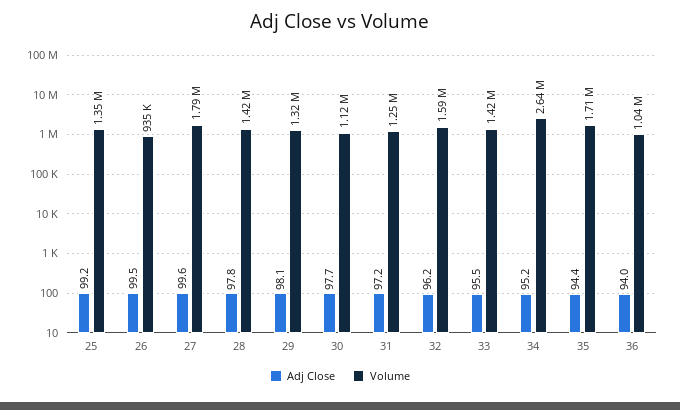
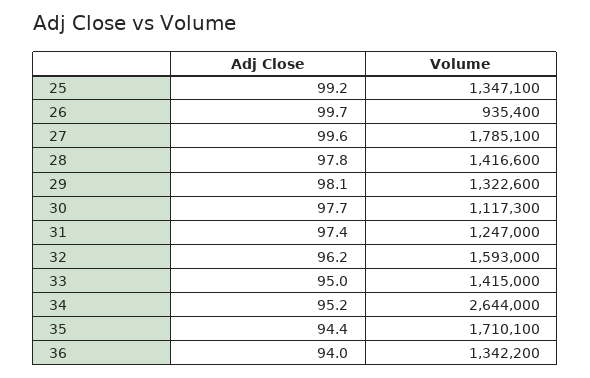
  {
    "Adj Close": {
      "25": 99.2,
-     "26": 99.5,
+     "26": 99.7,
      "27": 99.6,
      "28": 97.8,
      "29": 98.1,
      "30": 97.7,
-     "31": 97.2,
+     "31": 97.4,
      "32": 96.2,
-     "33": 95.5,
+     "33": 95,
      "34": 95.2,
      "35": 94.4,
      "36": 94
    },
    "Volume": {
      "25": 1347100,
      "26": 935400,
      "27": 1785100,
      "28": 1416600,
      "29": 1322600,
      "30": 1117300,
      "31": 1247000,
      "32": 1593000,
      "33": 1415000,
      "34": 2644000,
      "35": 1710100,
-     "36": 1040000
+     "36": 1342200
    }
  }

